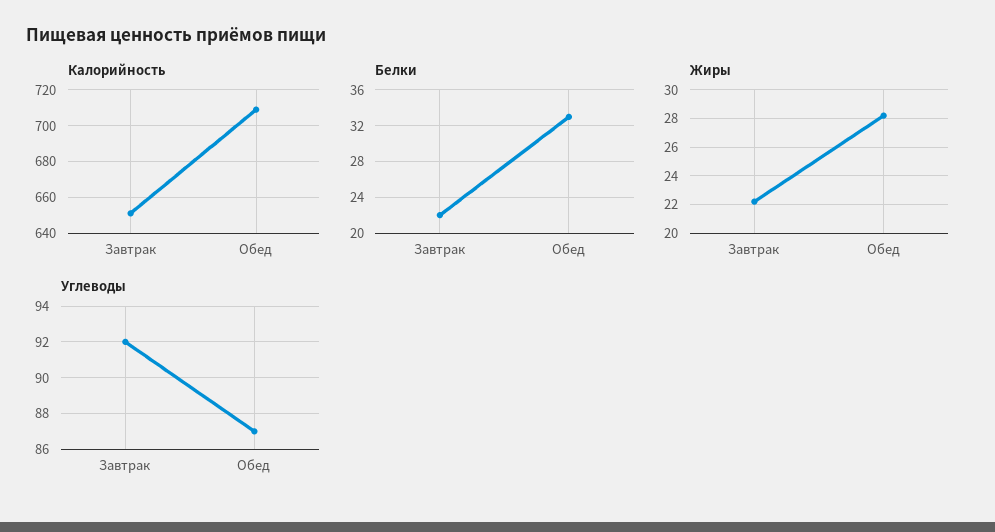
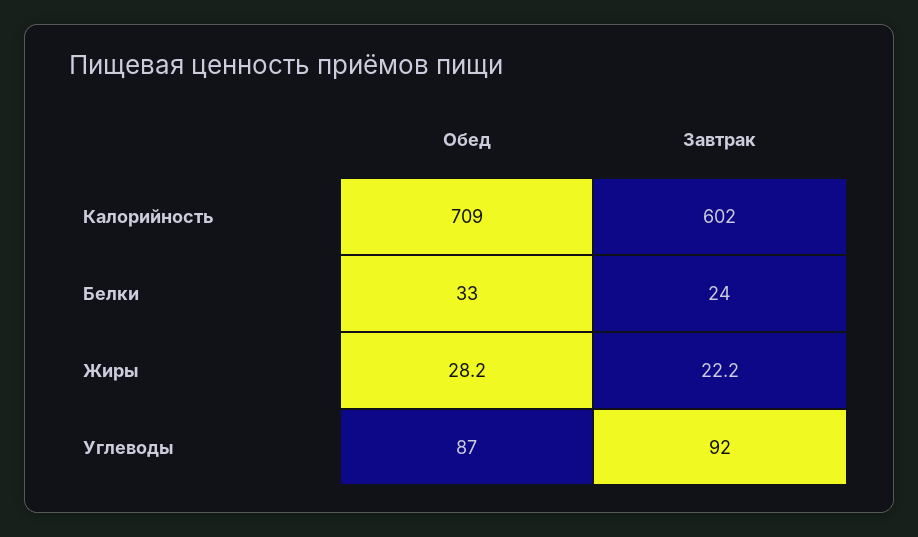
  {
    "Калорийность": {
-     "Завтрак": 650,
+     "Завтрак": 602,
      "Обед": 709
    },
    "Белки": {
-     "Завтрак": 22,
+     "Завтрак": 24,
      "Обед": 33
    },
    "Жиры": {
      "Завтрак": 22.2,
      "Обед": 28.2
    },
    "Углеводы": {
      "Завтрак": 92,
      "Обед": 87
    }
  }

